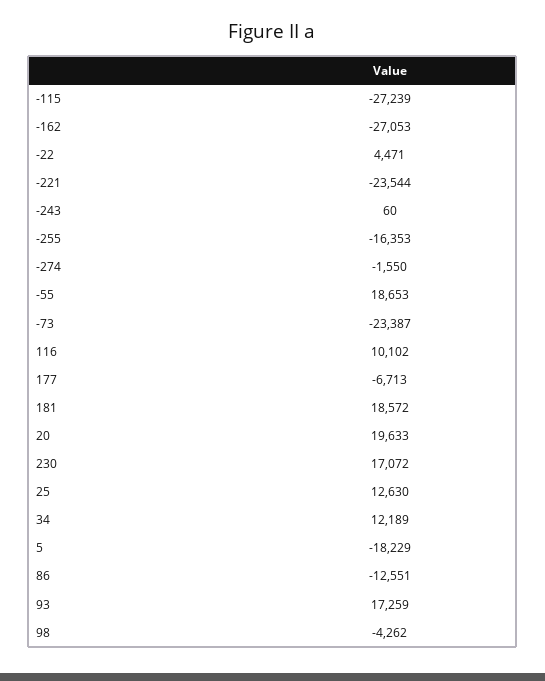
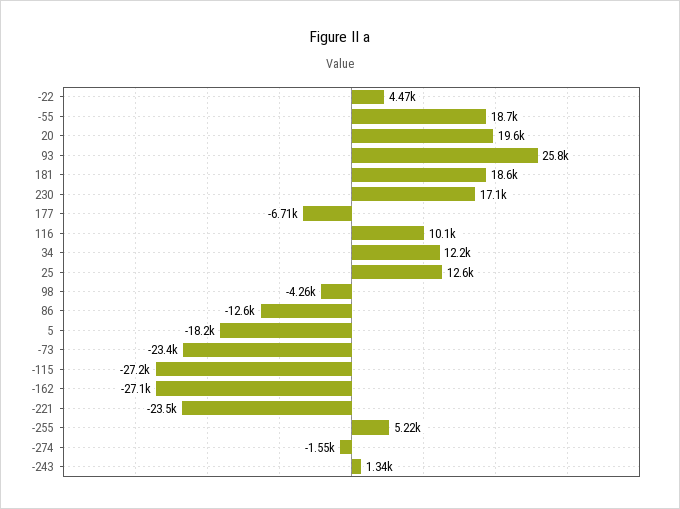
  {
    "-115": -27239,
    "-162": -27053,
    "-22": 4471,
    "-221": -23544,
-   "-243": 60,
+   "-243": 1340,
-   "-255": -16353,
+   "-255": 5220,
    "-274": -1550,
    "-55": 18653,
    "-73": -23387,
    "116": 10102,
    "177": -6713,
    "181": 18572,
    "20": 19633,
    "230": 17072,
    "25": 12630,
    "34": 12189,
    "5": -18229,
    "86": -12551,
-   "93": 17259,
+   "93": 25800,
    "98": -4262
  }

